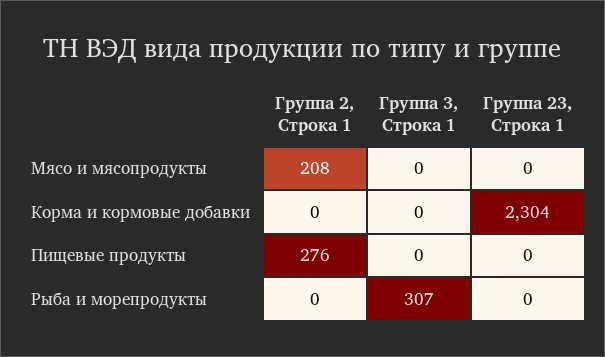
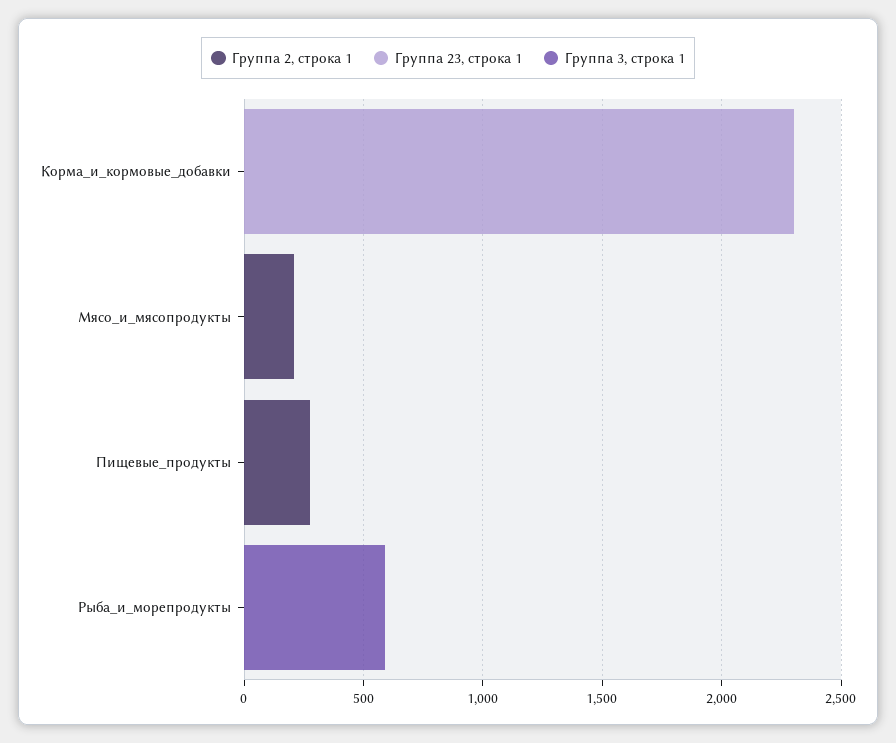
  {
    "Группа 2, Строка 1": {
      "Мясо и мясопродукты": 208,
      "Корма и кормовые добавки": 0,
      "Пищевые продукты": 276,
      "Рыба и морепродукты": 0
    },
    "Группа 3, Строка 1": {
      "Мясо и мясопродукты": 0,
      "Корма и кормовые добавки": 0,
      "Пищевые продукты": 0,
-     "Рыба и морепродукты": 307
+     "Рыба и морепродукты": 600
    },
    "Группа 23, Строка 1": {
      "Мясо и мясопродукты": 0,
      "Корма и кормовые добавки": 2304,
      "Пищевые продукты": 0,
      "Рыба и морепродукты": 0
    }
  }

